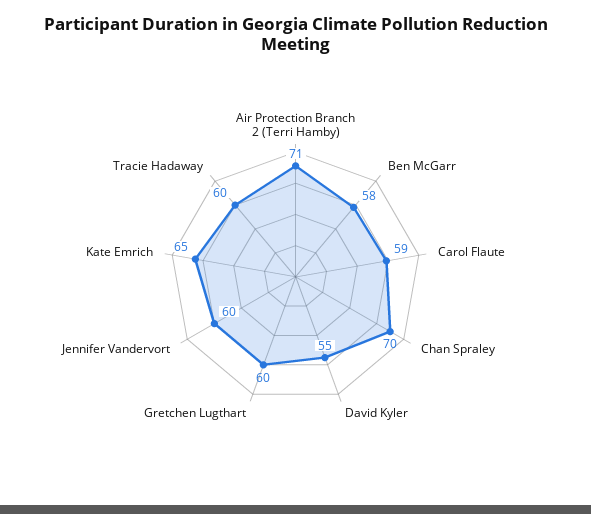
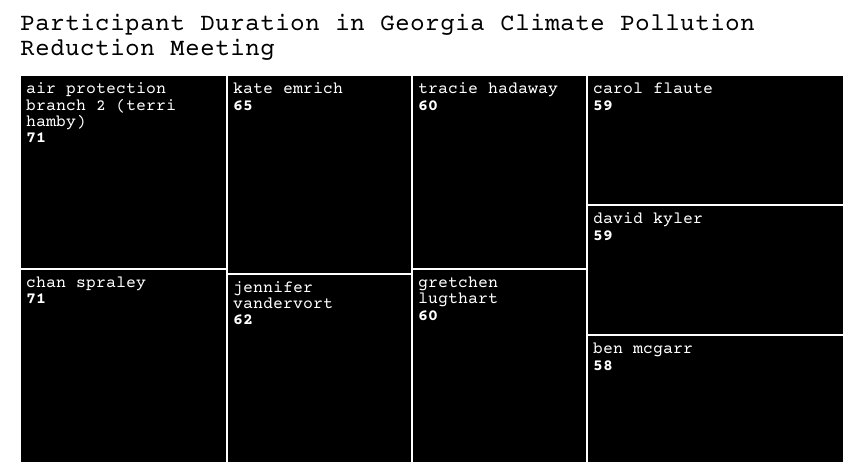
  {
    "Air Protection Branch 2 (Terri Hamby)": 71,
    "Ben McGarr": 58,
    "Carol Flaute": 59,
-   "Chan Spraley": 70,
+   "Chan Spraley": 71,
-   "David Kyler": 55,
+   "David Kyler": 59,
    "Gretchen Lugthart": 60,
-   "Jennifer Vandervort": 60,
+   "Jennifer Vandervort": 62,
    "Kate Emrich": 65,
    "Tracie Hadaway": 60
  }

